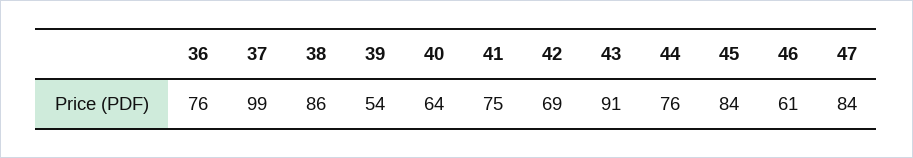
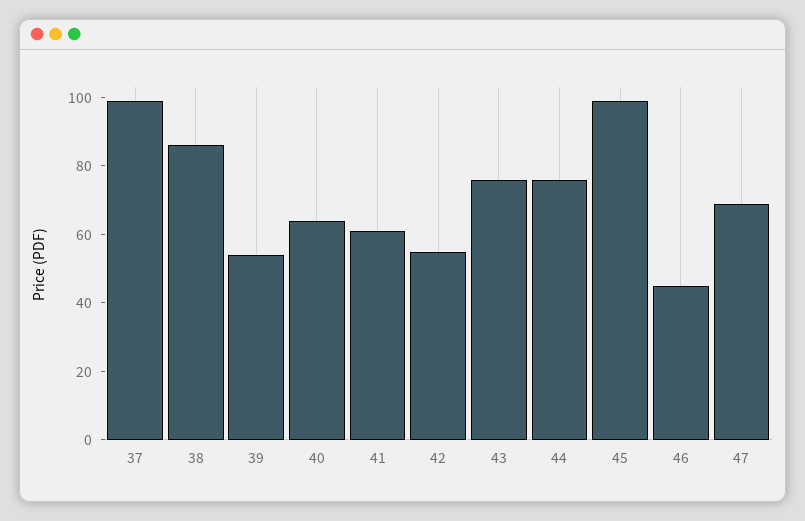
  {
-   "36": 76,
    "37": 99,
    "38": 86,
    "39": 54,
    "40": 64,
-   "41": 75,
+   "41": 60,
-   "42": 69,
+   "42": 55,
-   "43": 91,
+   "43": 75,
    "44": 76,
-   "45": 84,
+   "45": 100,
-   "46": 61,
+   "46": 45,
-   "47": 84
+   "47": 70
  }

